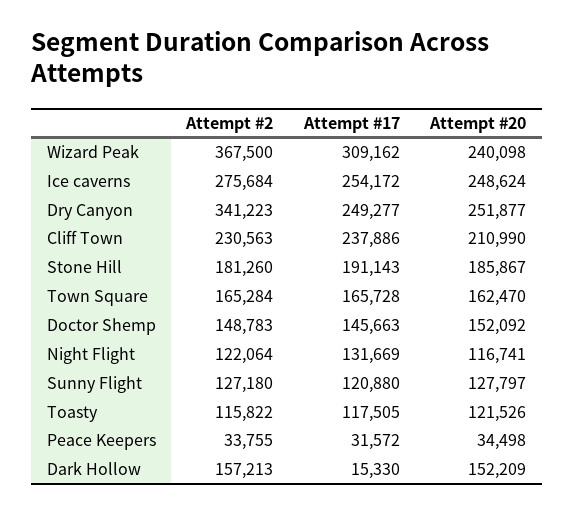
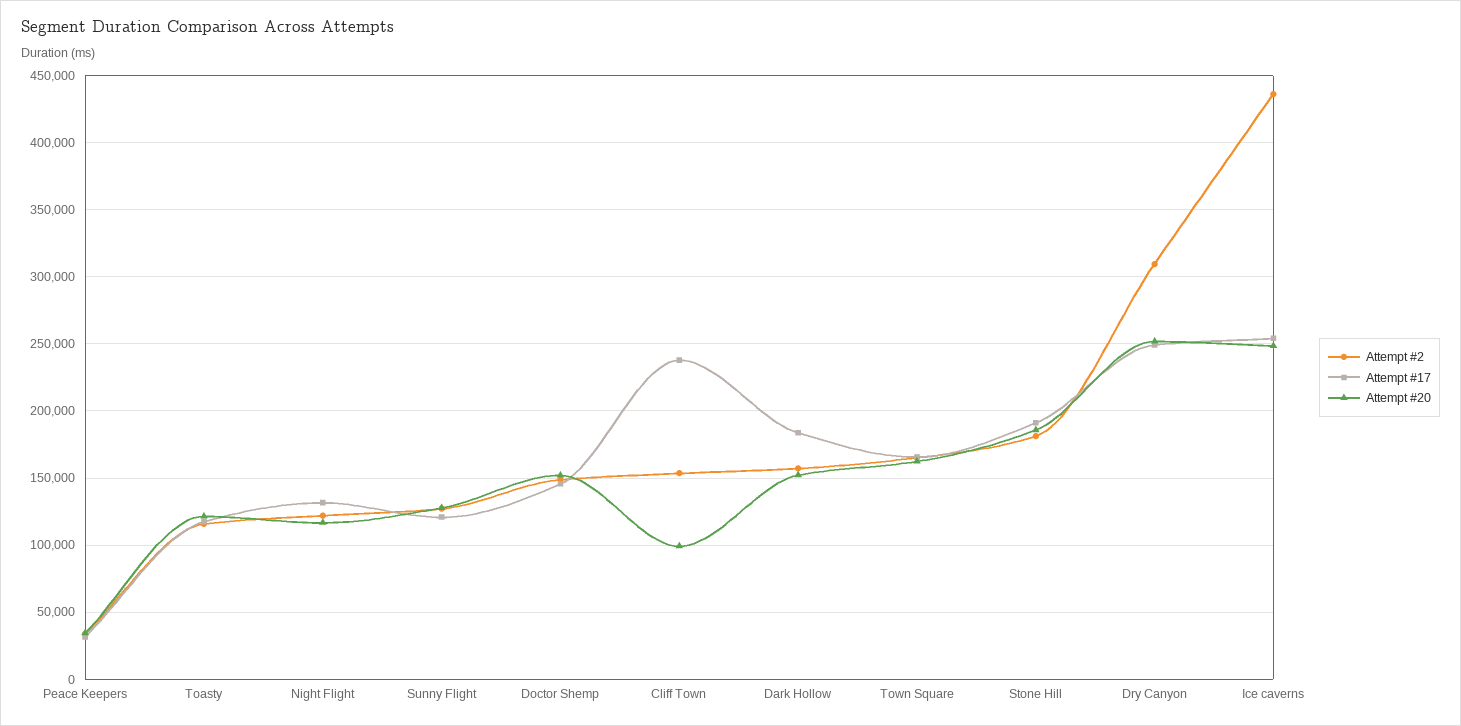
  {
    "Attempt #2": {
-     "Wizard Peak": 367500,
-     "Ice caverns": 275684,
+     "Ice caverns": 435000,
-     "Dry Canyon": 341223,
+     "Dry Canyon": 310000,
-     "Cliff Town": 230563,
+     "Cliff Town": 155000,
      "Stone Hill": 181260,
      "Town Square": 165284,
      "Doctor Shemp": 148783,
      "Night Flight": 122064,
      "Sunny Flight": 127180,
      "Toasty": 115822,
      "Peace Keepers": 33755,
      "Dark Hollow": 157213
    },
    "Attempt #17": {
-     "Wizard Peak": 309162,
      "Ice caverns": 254172,
      "Dry Canyon": 249277,
      "Cliff Town": 237886,
      "Stone Hill": 191143,
      "Town Square": 165728,
      "Doctor Shemp": 145663,
      "Night Flight": 131669,
      "Sunny Flight": 120880,
      "Toasty": 117505,
      "Peace Keepers": 31572,
-     "Dark Hollow": 15330
+     "Dark Hollow": 185000
    },
    "Attempt #20": {
-     "Wizard Peak": 240098,
      "Ice caverns": 248624,
      "Dry Canyon": 251877,
-     "Cliff Town": 210990,
+     "Cliff Town": 100000,
      "Stone Hill": 185867,
      "Town Square": 162470,
      "Doctor Shemp": 152092,
      "Night Flight": 116741,
      "Sunny Flight": 127797,
      "Toasty": 121526,
      "Peace Keepers": 34498,
      "Dark Hollow": 152209
    }
  }

